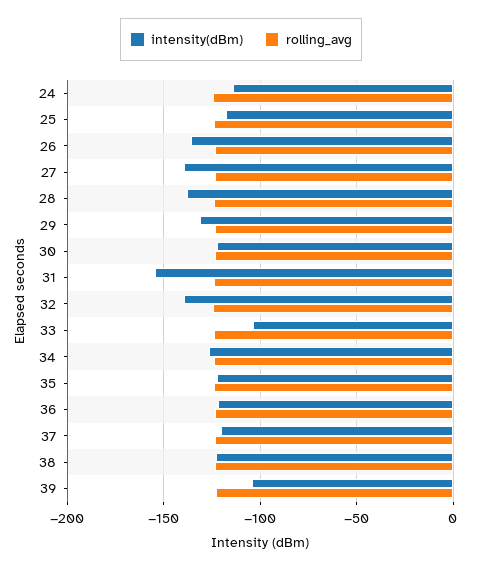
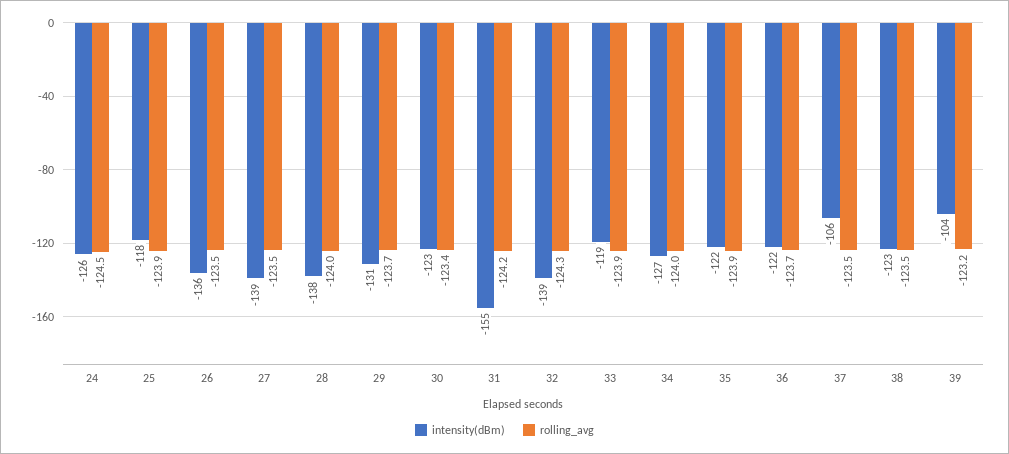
  {
    "intensity(dBm)": {
-     "24": -115,
+     "24": -126,
      "25": -118,
      "26": -136,
      "27": -139,
      "28": -138,
      "29": -131,
      "30": -123,
      "31": -155,
      "32": -139,
-     "33": -105,
+     "33": -119,
      "34": -127,
      "35": -122,
      "36": -122,
-     "37": -120,
+     "37": -106,
      "38": -123,
      "39": -104
    },
    "rolling_avg": {
      "24": -124.5,
      "25": -123.9,
      "26": -123.5,
      "27": -123.5,
      "28": -124,
      "29": -123.7,
      "30": -123.4,
      "31": -124.2,
      "32": -124.3,
      "33": -123.9,
      "34": -124,
      "35": -123.9,
      "36": -123.7,
      "37": -123.5,
      "38": -123.5,
      "39": -123.2
    }
  }

